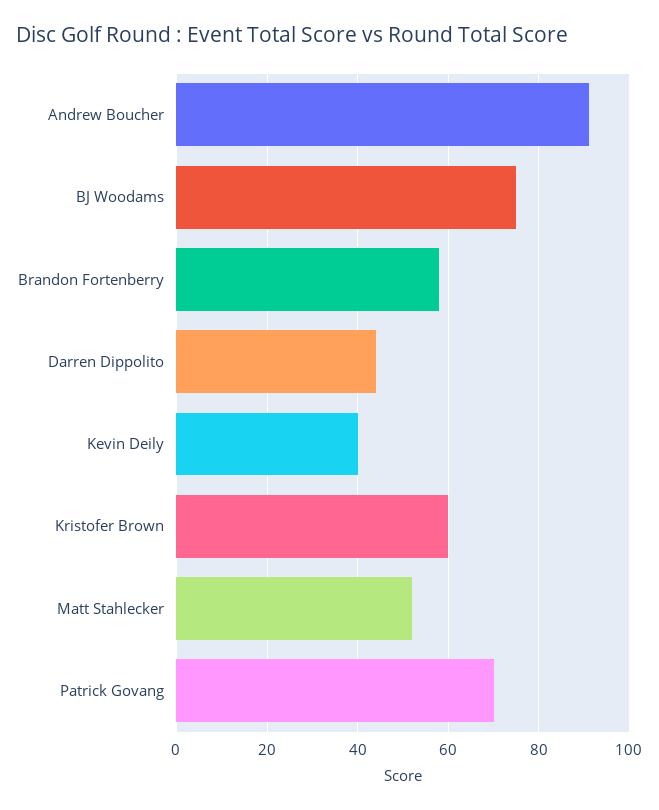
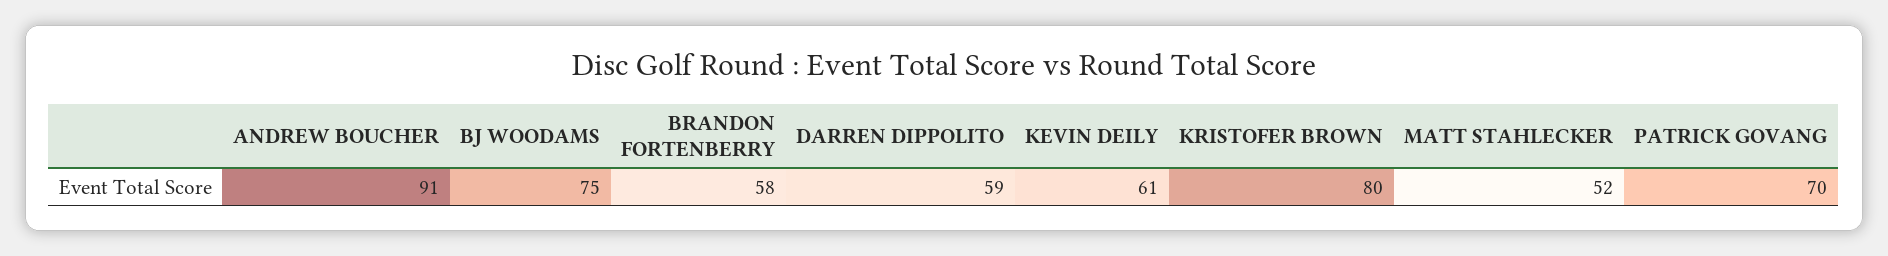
  {
    "Andrew Boucher": 91,
    "BJ Woodams": 75,
    "Brandon Fortenberry": 58,
-   "Darren Dippolito": 45,
+   "Darren Dippolito": 59,
-   "Kevin Deily": 40,
+   "Kevin Deily": 61,
-   "Kristofer Brown": 60,
+   "Kristofer Brown": 80,
    "Matt Stahlecker": 52,
    "Patrick Govang": 70
  }

